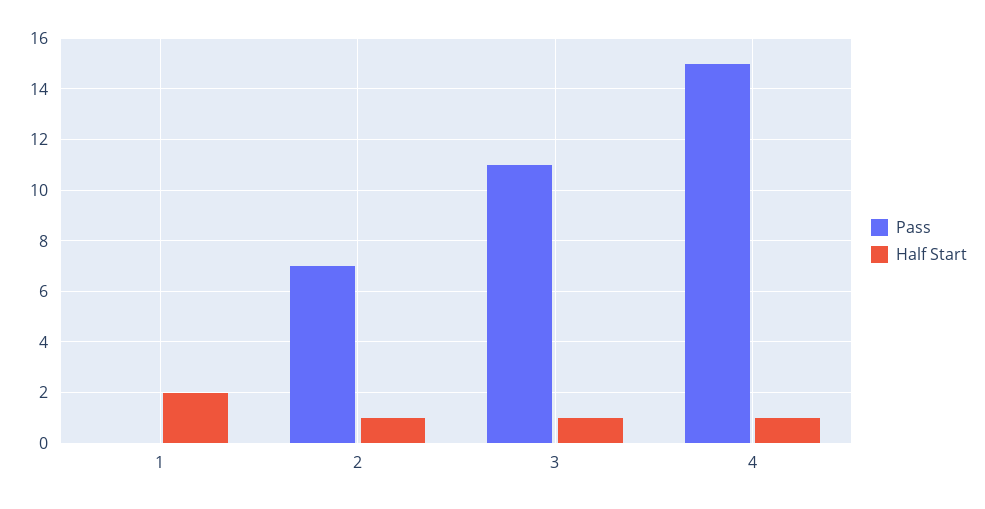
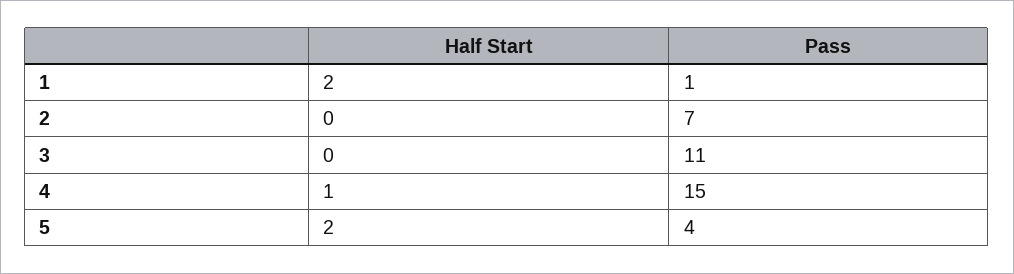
  {
    "Pass": {
-     "1": 0,
+     "1": 1,
      "2": 7,
      "3": 11,
-     "4": 15
+     "4": 15,
+     "5": 4
    },
    "Half Start": {
      "1": 2,
-     "2": 1,
+     "2": 0,
-     "3": 1,
+     "3": 0,
-     "4": 1
+     "4": 1,
+     "5": 2
    }
  }

